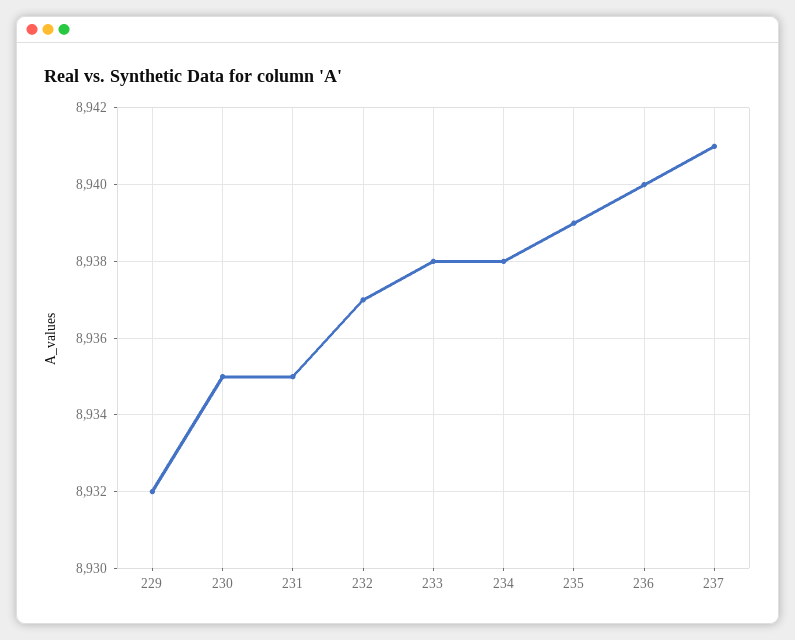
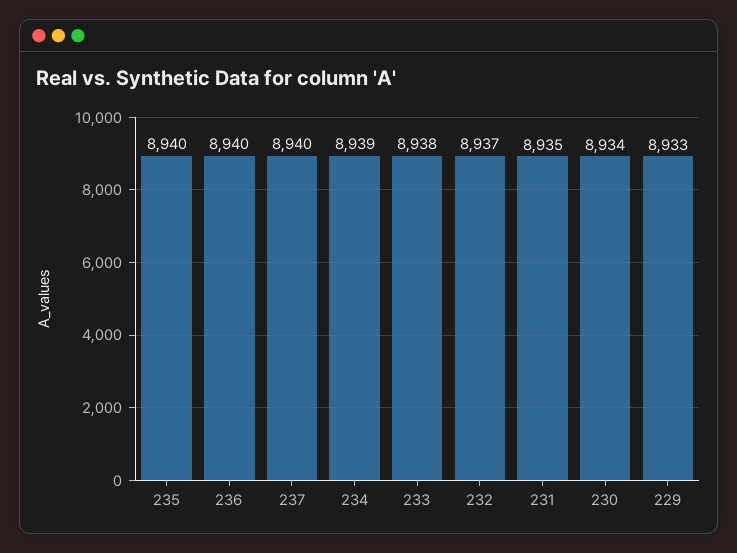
  {
-   "229": 8932,
+   "229": 8933,
-   "230": 8935,
+   "230": 8934,
    "231": 8935,
    "232": 8937,
    "233": 8938,
-   "234": 8938,
+   "234": 8939,
-   "235": 8939,
+   "235": 8940,
    "236": 8940,
-   "237": 8941
+   "237": 8940
  }

